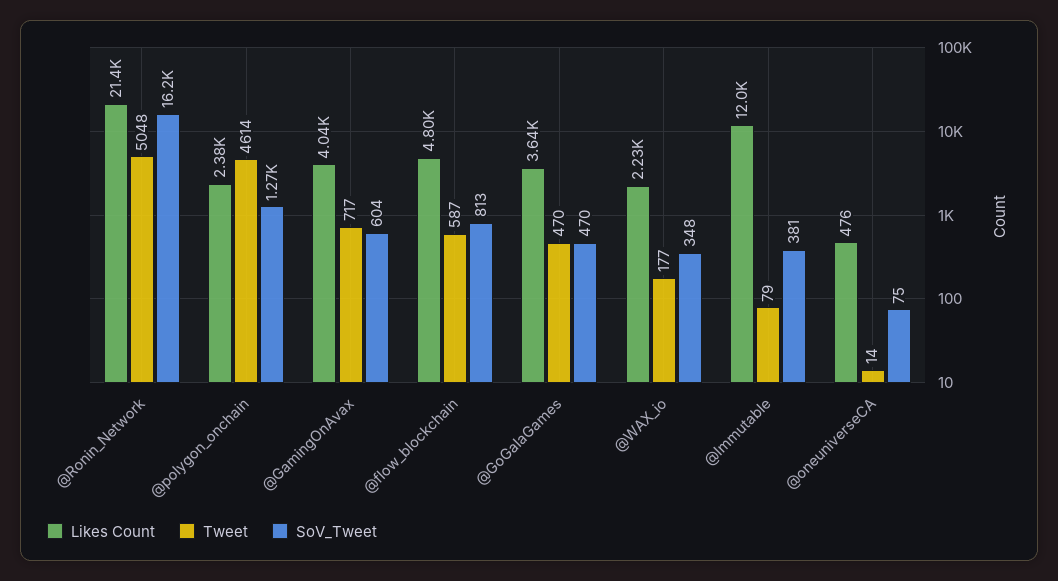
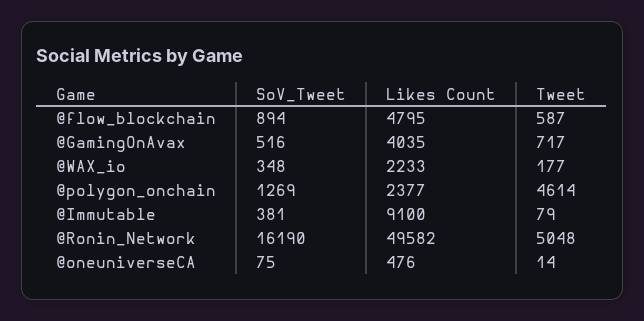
  {
    "Likes Count": {
-     "@Ronin_Network": 21400,
+     "@Ronin_Network": 49582,
      "@polygon_onchain": 2377,
      "@GamingOnAvax": 4035,
      "@flow_blockchain": 4795,
-     "@GoGalaGames": 3640,
      "@WAX_io": 2233,
-     "@Immutable": 12000,
+     "@Immutable": 9100,
      "@oneuniverseCA": 476
    },
    "Tweet": {
      "@Ronin_Network": 5048,
      "@polygon_onchain": 4614,
      "@GamingOnAvax": 717,
      "@flow_blockchain": 587,
-     "@GoGalaGames": 470,
      "@WAX_io": 177,
      "@Immutable": 79,
      "@oneuniverseCA": 14
    },
    "SoV_Tweet": {
      "@Ronin_Network": 16190,
      "@polygon_onchain": 1269,
-     "@GamingOnAvax": 604,
+     "@GamingOnAvax": 516,
-     "@flow_blockchain": 813,
+     "@flow_blockchain": 894,
-     "@GoGalaGames": 470,
      "@WAX_io": 348,
      "@Immutable": 381,
      "@oneuniverseCA": 75
    }
  }

